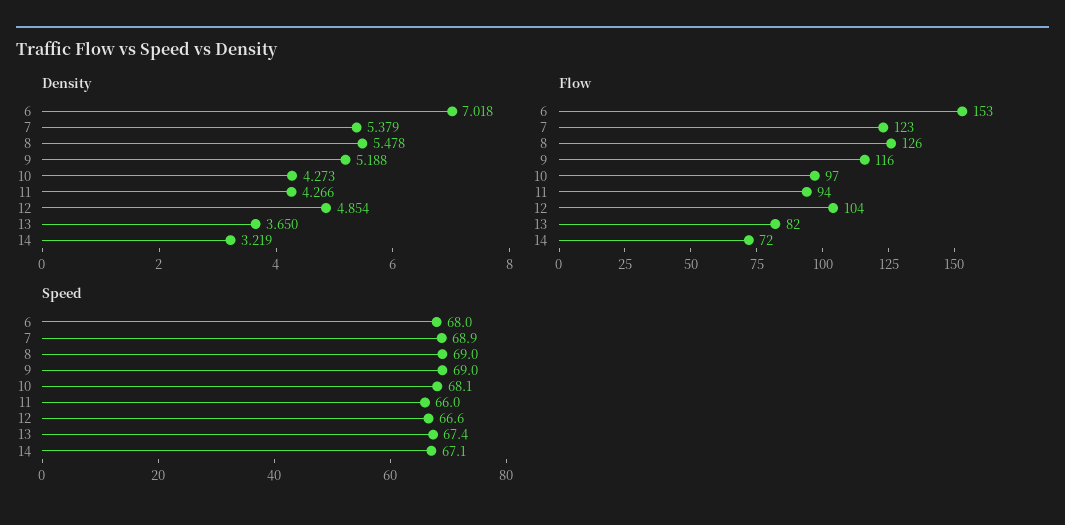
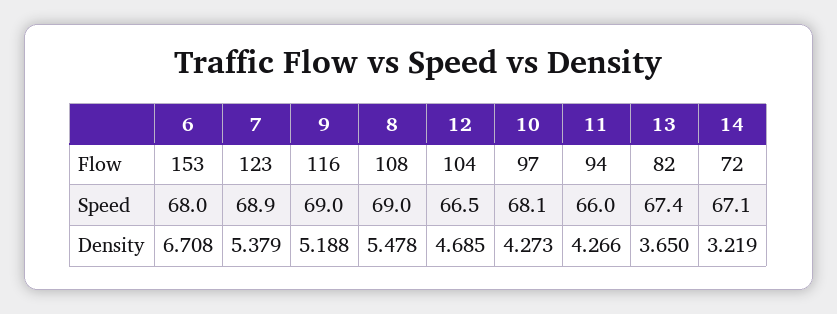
  {
    "Density": {
-     "6": 7.018,
+     "6": 6.708,
      "7": 5.379,
      "8": 5.478,
      "9": 5.188,
      "10": 4.273,
      "11": 4.266,
-     "12": 4.854,
+     "12": 4.685,
      "13": 3.65,
      "14": 3.219
    },
    "Flow": {
      "6": 153,
      "7": 123,
-     "8": 126,
+     "8": 108,
      "9": 116,
      "10": 97,
      "11": 94,
      "12": 104,
      "13": 82,
      "14": 72
    },
    "Speed": {
      "6": 68,
      "7": 68.9,
      "8": 69,
      "9": 69,
      "10": 68.1,
      "11": 66,
-     "12": 66.6,
+     "12": 66.5,
      "13": 67.4,
      "14": 67.1
    }
  }

